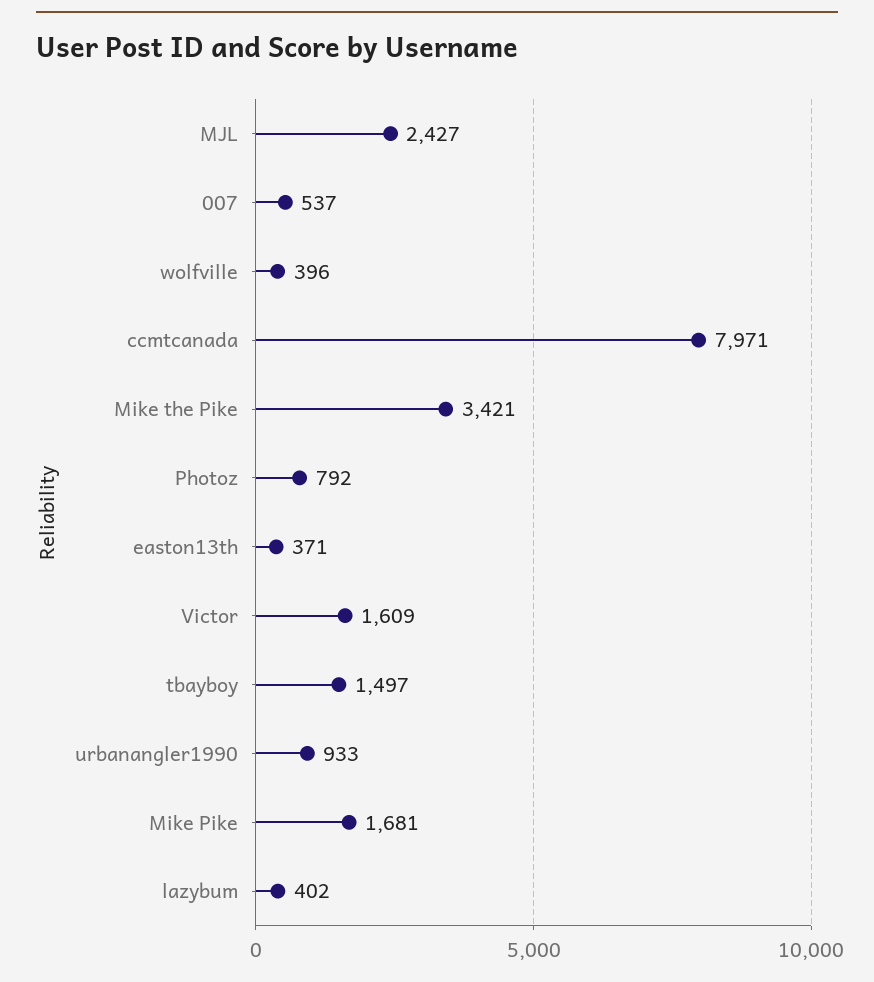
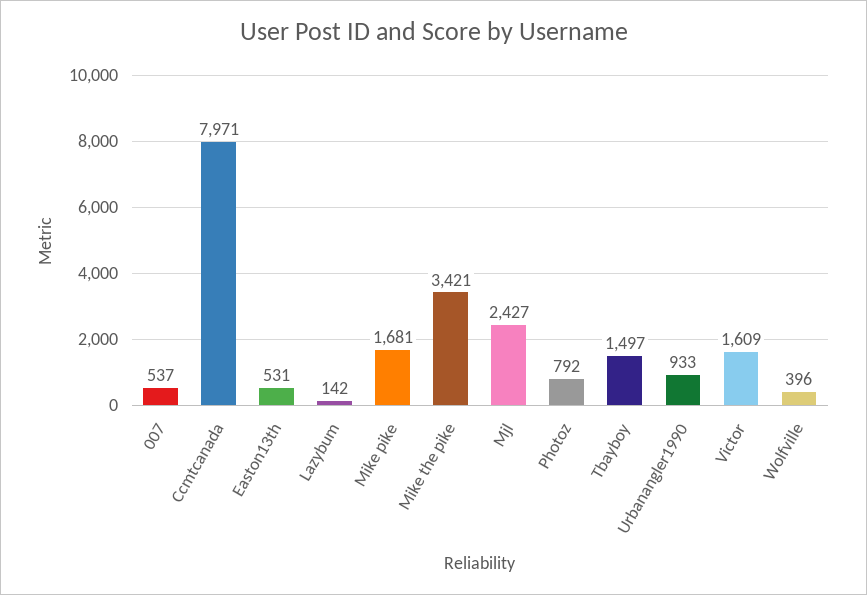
  {
    "MJL": 2427,
    "007": 537,
    "wolfville": 396,
    "ccmtcanada": 7971,
    "Mike the Pike": 3421,
    "Photoz": 792,
-   "easton13th": 371,
+   "easton13th": 531,
    "Victor": 1609,
    "tbayboy": 1497,
    "urbanangler1990": 933,
    "Mike Pike": 1681,
-   "lazybum": 402
+   "lazybum": 142
  }

